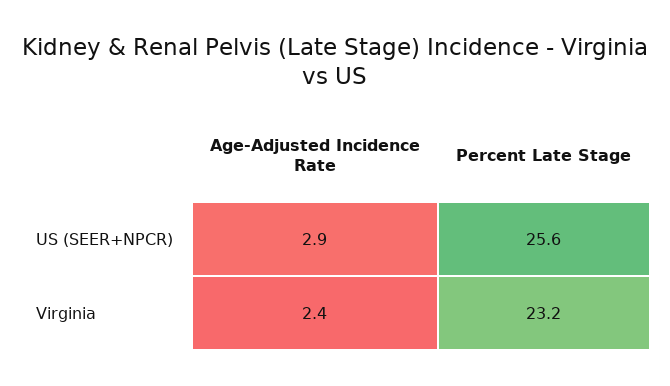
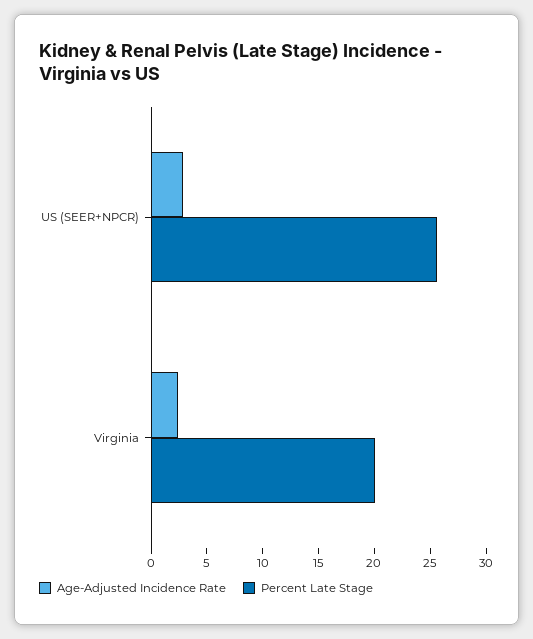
  {
    "Age-Adjusted Incidence Rate": {
      "US (SEER+NPCR)": 2.9,
      "Virginia": 2.4
    },
    "Percent Late Stage": {
      "US (SEER+NPCR)": 25.6,
-     "Virginia": 23.2
+     "Virginia": 20
    }
  }

